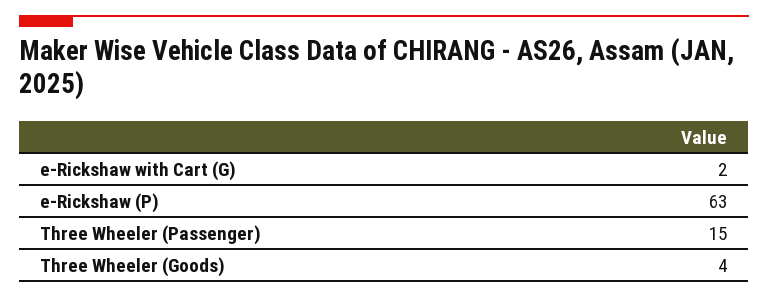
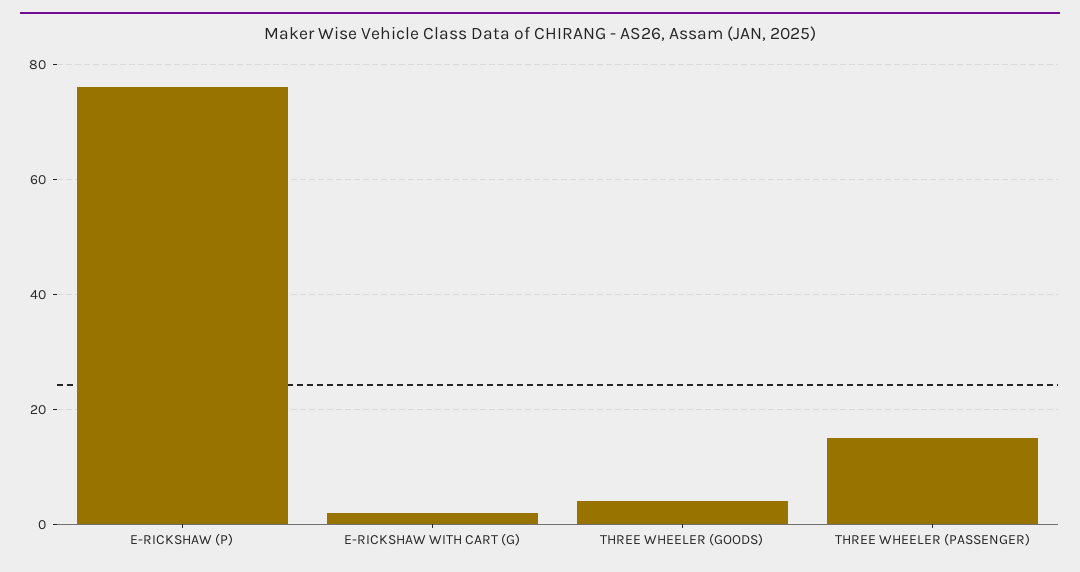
  {
    "e-Rickshaw with Cart (G)": 2,
-   "e-Rickshaw (P)": 63,
+   "e-Rickshaw (P)": 75,
    "Three Wheeler (Passenger)": 15,
    "Three Wheeler (Goods)": 4
  }

